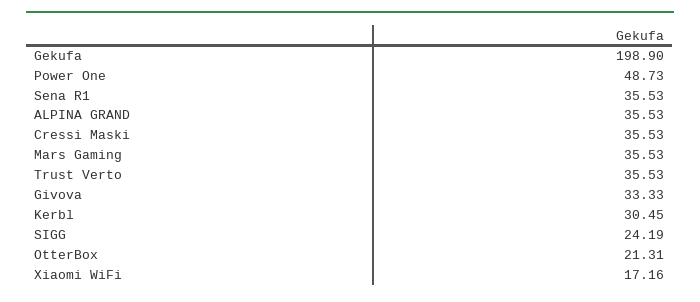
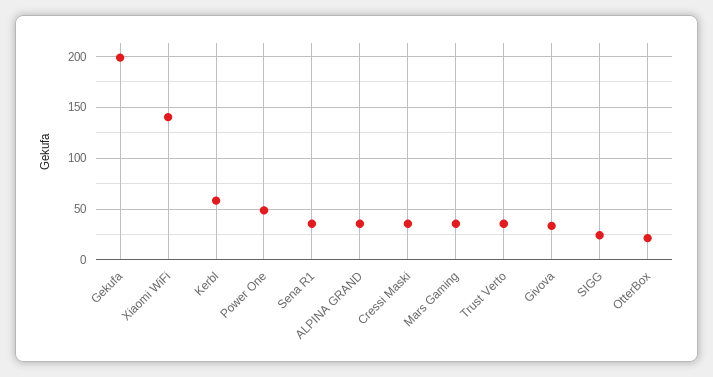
  {
    "Gekufa": 198.9,
    "Power One": 48.73,
    "Sena R1": 35.53,
    "ALPINA GRAND": 35.53,
    "Cressi Maski": 35.53,
    "Mars Gaming": 35.53,
    "Trust Verto": 35.53,
    "Givova": 33.33,
-   "Kerbl": 30.45,
+   "Kerbl": 60,
    "SIGG": 24.19,
    "OtterBox": 21.31,
-   "Xiaomi WiFi": 17.16
+   "Xiaomi WiFi": 140
  }

